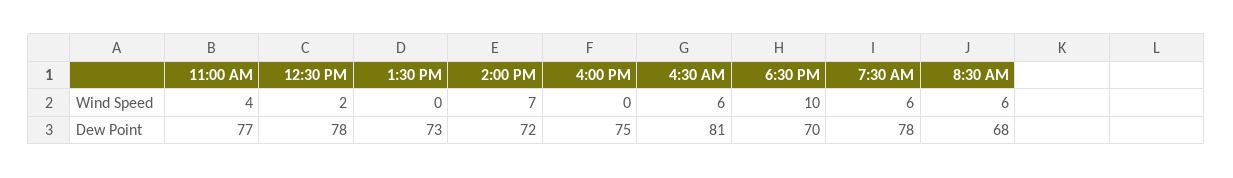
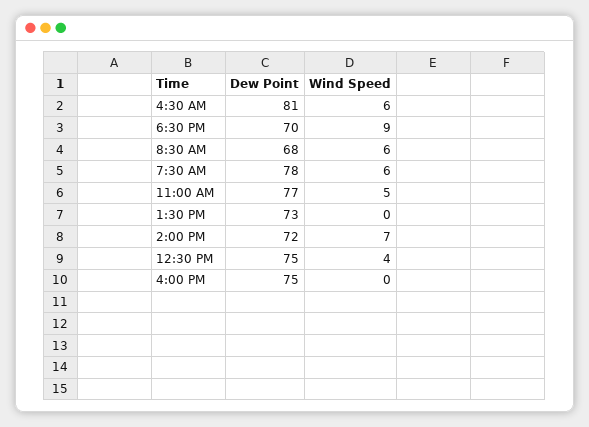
  {
    "11:00 AM": {
-     "Wind Speed": 4,
+     "Wind Speed": 5,
      "Dew Point": 77
    },
    "12:30 PM": {
-     "Wind Speed": 2,
+     "Wind Speed": 4,
-     "Dew Point": 78
+     "Dew Point": 75
    },
    "1:30 PM": {
      "Wind Speed": 0,
      "Dew Point": 73
    },
    "2:00 PM": {
      "Wind Speed": 7,
      "Dew Point": 72
    },
    "4:00 PM": {
      "Wind Speed": 0,
      "Dew Point": 75
    },
    "4:30 AM": {
      "Wind Speed": 6,
      "Dew Point": 81
    },
    "6:30 PM": {
-     "Wind Speed": 10,
+     "Wind Speed": 9,
      "Dew Point": 70
    },
    "7:30 AM": {
      "Wind Speed": 6,
      "Dew Point": 78
    },
    "8:30 AM": {
      "Wind Speed": 6,
      "Dew Point": 68
    }
  }

